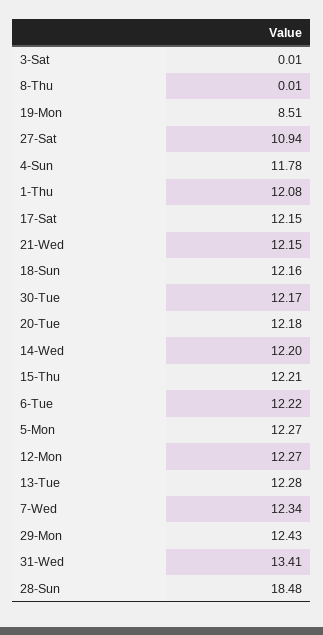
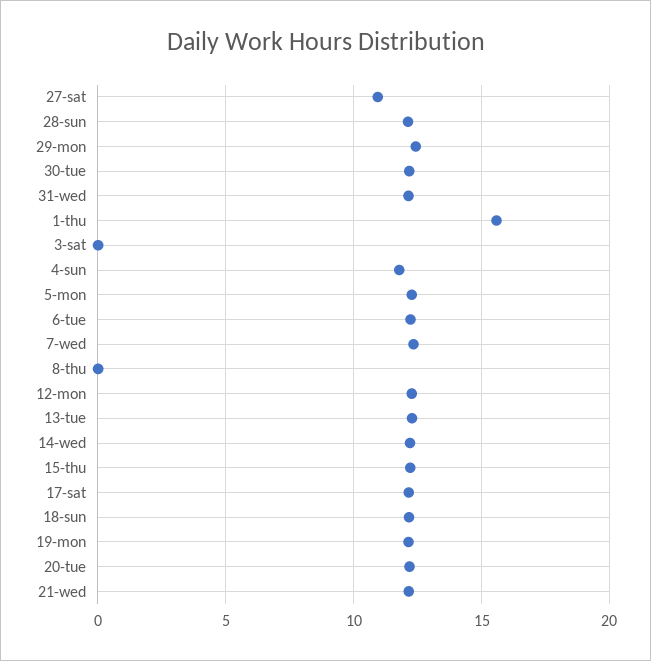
  {
    "3-Sat": 0.01,
    "8-Thu": 0.01,
-   "19-Mon": 8.51,
+   "19-Mon": 12,
    "27-Sat": 10.94,
    "4-Sun": 11.78,
-   "1-Thu": 12.08,
+   "1-Thu": 15.5,
    "17-Sat": 12.15,
    "21-Wed": 12.15,
    "18-Sun": 12.16,
    "30-Tue": 12.17,
    "20-Tue": 12.18,
    "14-Wed": 12.2,
    "15-Thu": 12.21,
    "6-Tue": 12.22,
    "5-Mon": 12.27,
    "12-Mon": 12.27,
    "13-Tue": 12.28,
    "7-Wed": 12.34,
    "29-Mon": 12.43,
-   "31-Wed": 13.41,
+   "31-Wed": 12,
-   "28-Sun": 18.48
+   "28-Sun": 12
  }

